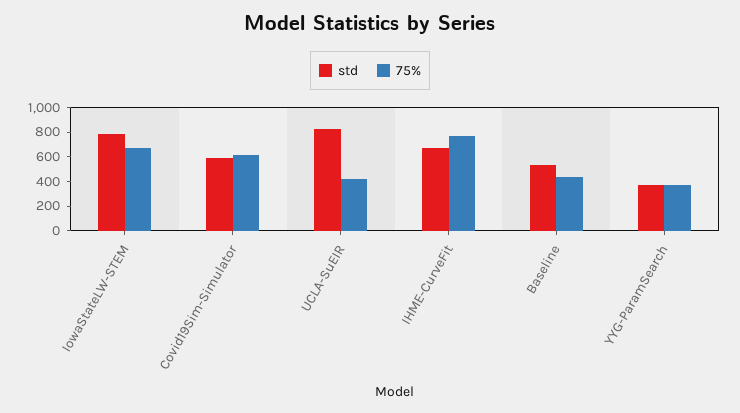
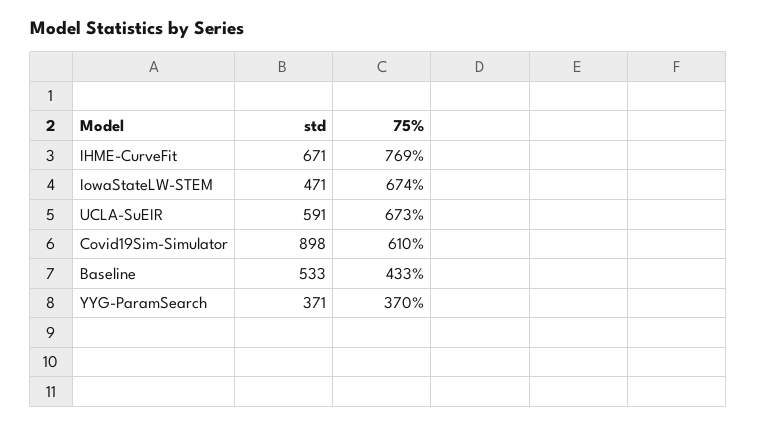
  {
    "std": {
-     "IowaStateLW-STEM": 800,
+     "IowaStateLW-STEM": 471,
-     "Covid19Sim-Simulator": 600,
+     "Covid19Sim-Simulator": 898,
-     "UCLA-SuEIR": 800,
+     "UCLA-SuEIR": 591,
      "IHME-CurveFit": 671,
      "Baseline": 533,
      "YYG-ParamSearch": 371
    },
    "75%": {
      "IowaStateLW-STEM": 674,
      "Covid19Sim-Simulator": 610,
-     "UCLA-SuEIR": 400,
+     "UCLA-SuEIR": 673,
      "IHME-CurveFit": 769,
      "Baseline": 433,
      "YYG-ParamSearch": 370
    }
  }

